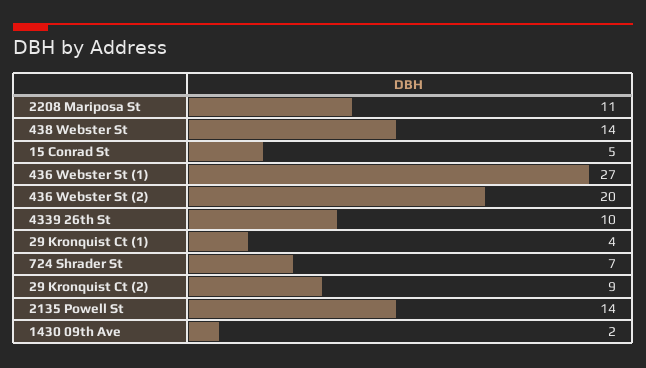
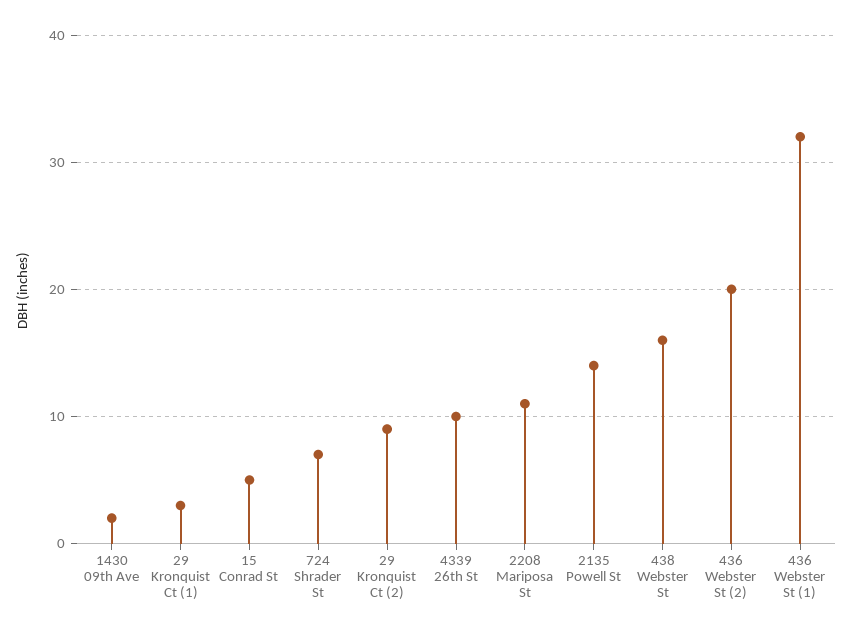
  {
    "2208 Mariposa St": 11,
-   "438 Webster St": 14,
+   "438 Webster St": 16,
    "15 Conrad St": 5,
-   "436 Webster St (1)": 27,
+   "436 Webster St (1)": 32,
    "436 Webster St (2)": 20,
    "4339 26th St": 10,
-   "29 Kronquist Ct (1)": 4,
+   "29 Kronquist Ct (1)": 3,
    "724 Shrader St": 7,
    "29 Kronquist Ct (2)": 9,
    "2135 Powell St": 14,
    "1430 09th Ave": 2
  }

